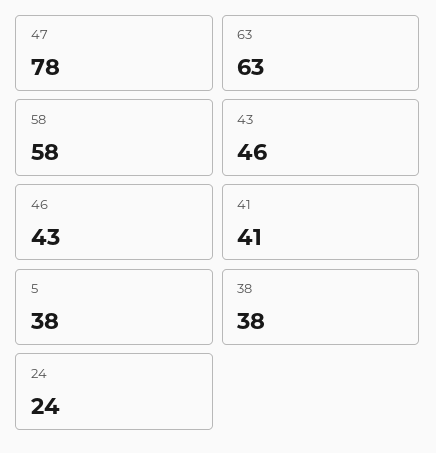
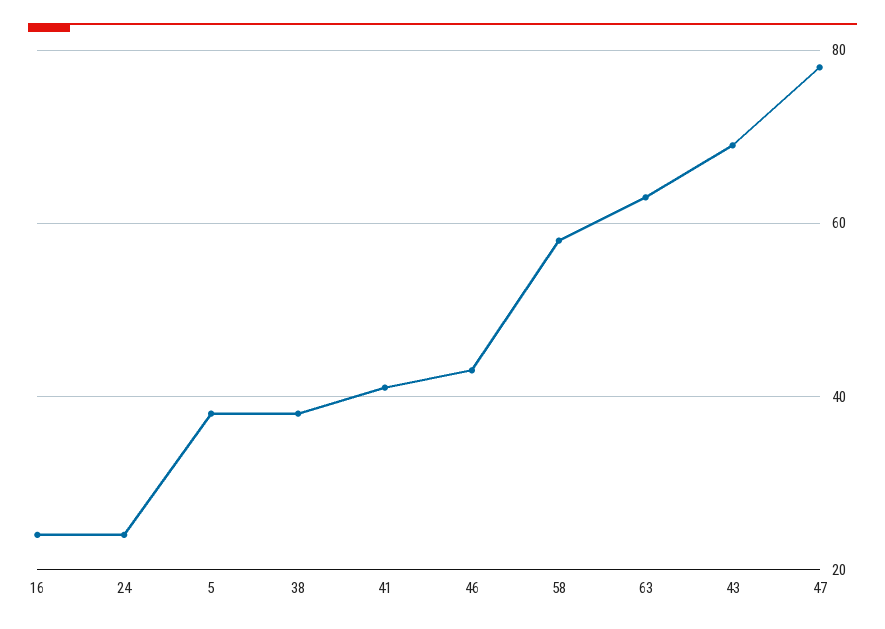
  {
    "47": 78,
    "63": 63,
    "58": 58,
-   "43": 46,
+   "43": 70,
    "46": 43,
    "41": 41,
    "5": 38,
    "38": 38,
-   "24": 24
+   "24": 24,
+   "16": 25
  }

